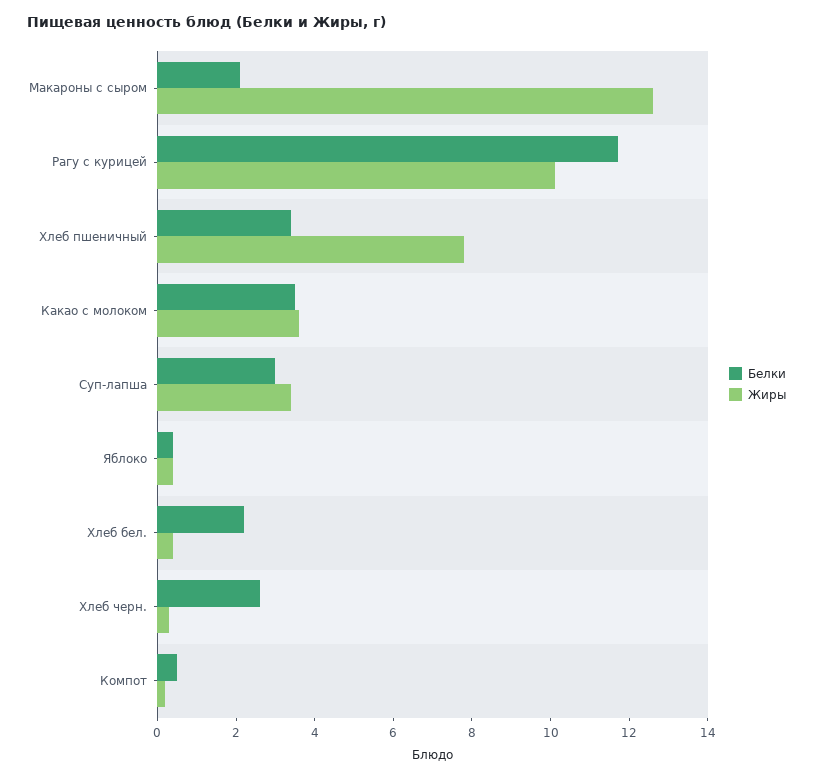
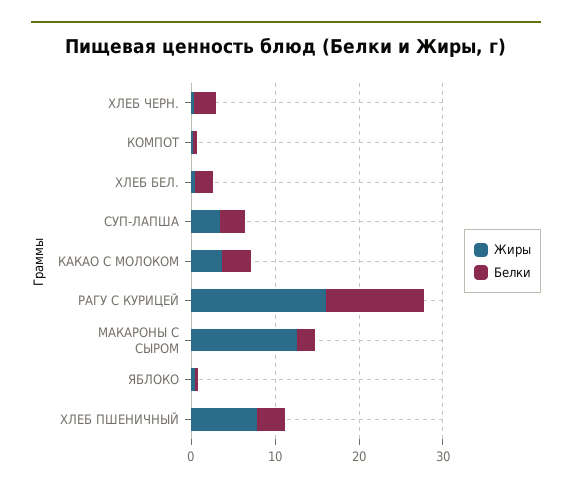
  {
    "Белки": {
      "Макароны с сыром": 2,
      "Рагу с курицей": 11.5,
      "Хлеб пшеничный": 3.5,
      "Какао с молоком": 3.5,
      "Суп-лапша": 3,
      "Яблоко": 0.5,
      "Хлеб бел.": 2,
      "Хлеб черн.": 2.5,
      "Компот": 0.5
    },
    "Жиры": {
      "Макароны с сыром": 12.5,
-     "Рагу с курицей": 10,
+     "Рагу с курицей": 16,
      "Хлеб пшеничный": 8,
      "Какао с молоком": 3.5,
      "Суп-лапша": 3.5,
      "Яблоко": 0.5,
      "Хлеб бел.": 0.5,
      "Хлеб черн.": 0.5,
      "Компот": 0
    }
  }

